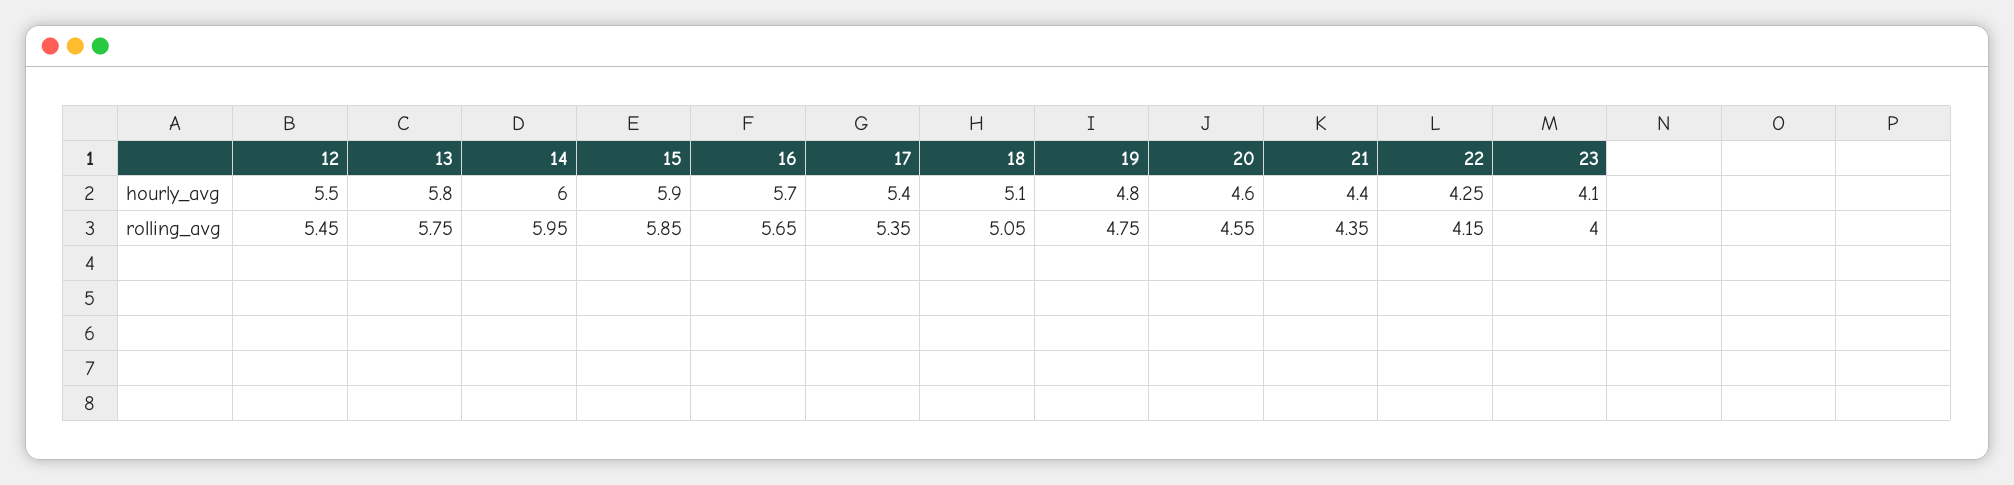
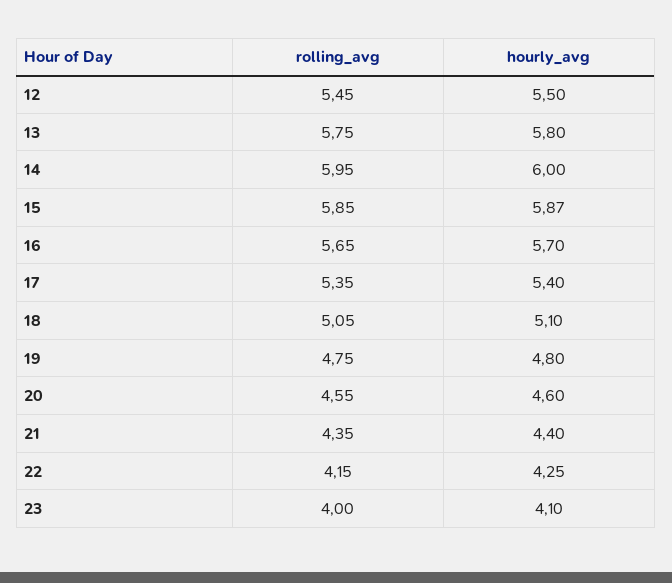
  {
    "12": {
      "hourly_avg": 5.5,
      "rolling_avg": 5.45
    },
    "13": {
      "hourly_avg": 5.8,
      "rolling_avg": 5.75
    },
    "14": {
      "hourly_avg": 6,
      "rolling_avg": 5.95
    },
    "15": {
-     "hourly_avg": 5.9,
+     "hourly_avg": 5.87,
      "rolling_avg": 5.85
    },
    "16": {
      "hourly_avg": 5.7,
      "rolling_avg": 5.65
    },
    "17": {
      "hourly_avg": 5.4,
      "rolling_avg": 5.35
    },
    "18": {
      "hourly_avg": 5.1,
      "rolling_avg": 5.05
    },
    "19": {
      "hourly_avg": 4.8,
      "rolling_avg": 4.75
    },
    "20": {
      "hourly_avg": 4.6,
      "rolling_avg": 4.55
    },
    "21": {
      "hourly_avg": 4.4,
      "rolling_avg": 4.35
    },
    "22": {
      "hourly_avg": 4.25,
      "rolling_avg": 4.15
    },
    "23": {
      "hourly_avg": 4.1,
      "rolling_avg": 4
    }
  }

